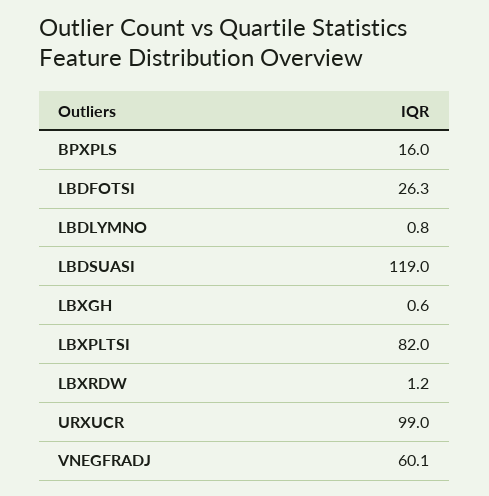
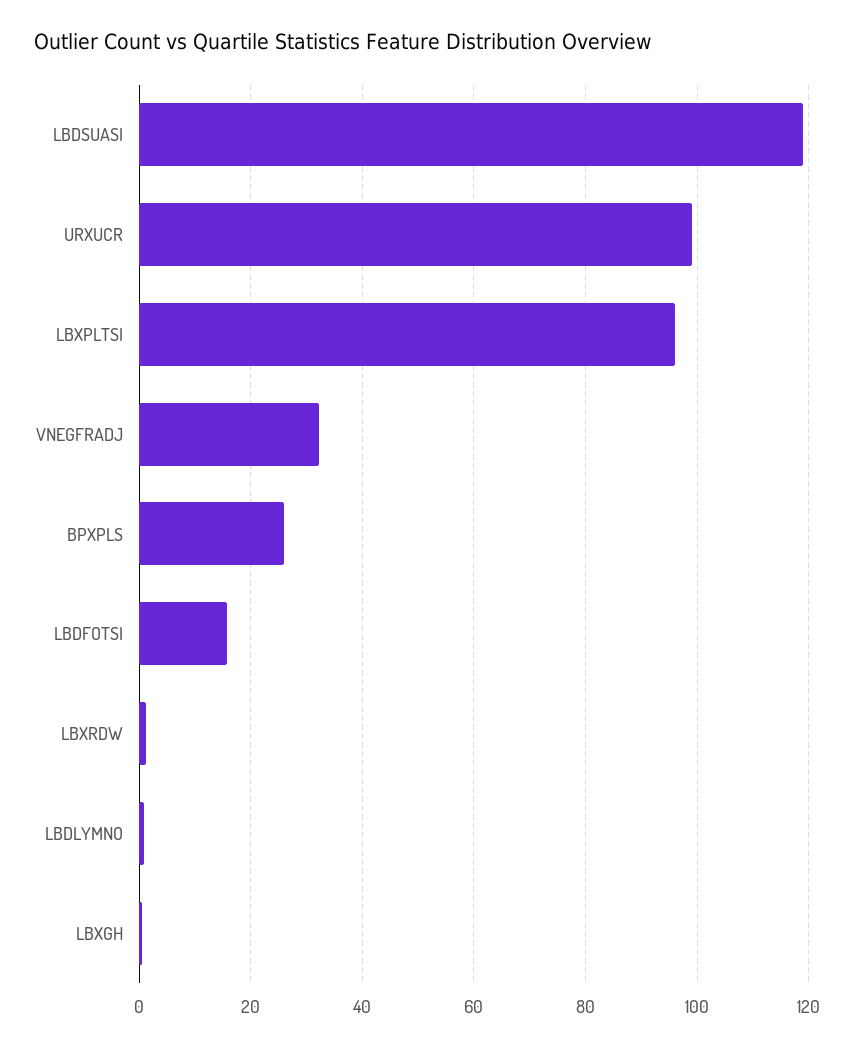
  {
-   "BPXPLS": 16,
+   "BPXPLS": 26,
-   "LBDFOTSI": 26.3,
+   "LBDFOTSI": 16,
    "LBDLYMNO": 0.8,
    "LBDSUASI": 119,
    "LBXGH": 0.6,
-   "LBXPLTSI": 82,
+   "LBXPLTSI": 96,
    "LBXRDW": 1.2,
    "URXUCR": 99,
-   "VNEGFRADJ": 60.1
+   "VNEGFRADJ": 32
  }

